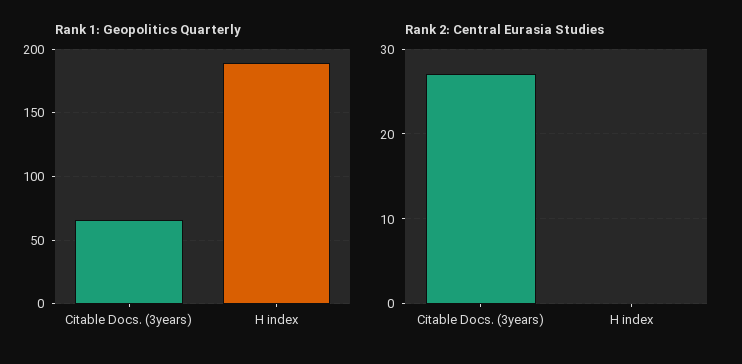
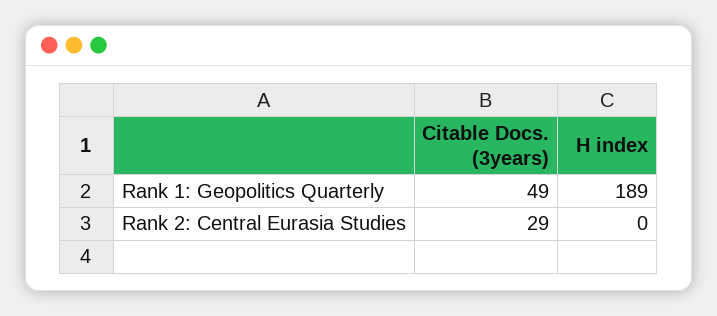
  {
    "Rank 1: Geopolitics Quarterly": {
-     "Citable Docs. (3years)": 65,
+     "Citable Docs. (3years)": 49,
      "H index": 189
    },
    "Rank 2: Central Eurasia Studies": {
-     "Citable Docs. (3years)": 27,
+     "Citable Docs. (3years)": 29,
      "H index": 0
    }
  }

